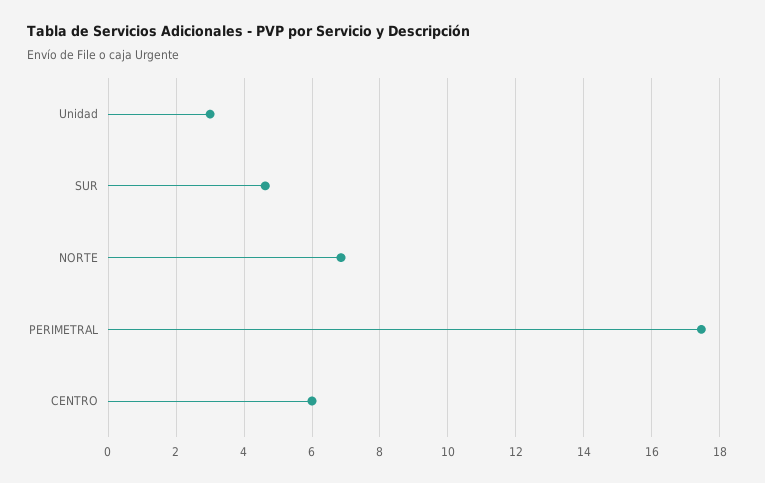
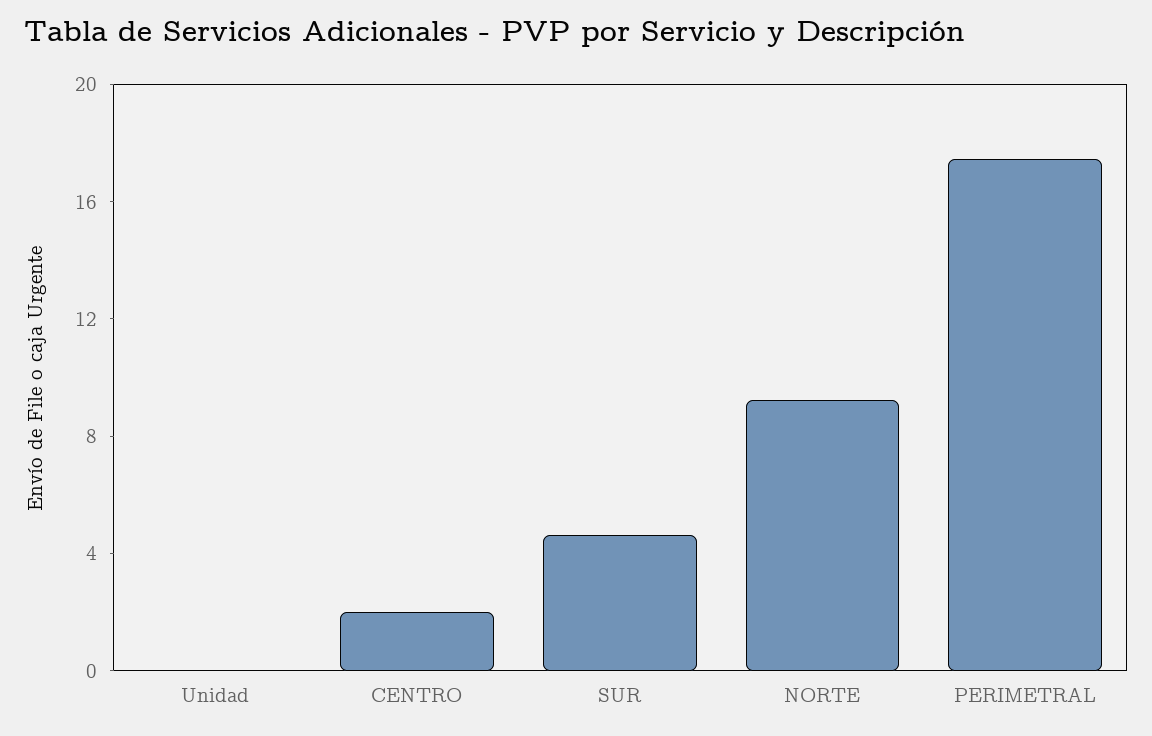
  {
-   "Unidad": 3,
+   "Unidad": 0,
    "SUR": 4.6,
-   "NORTE": 6.8,
+   "NORTE": 9,
    "PERIMETRAL": 17.4,
-   "CENTRO": 6
+   "CENTRO": 2
  }

